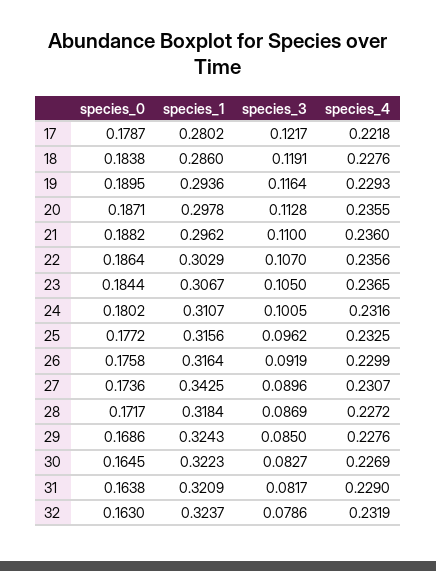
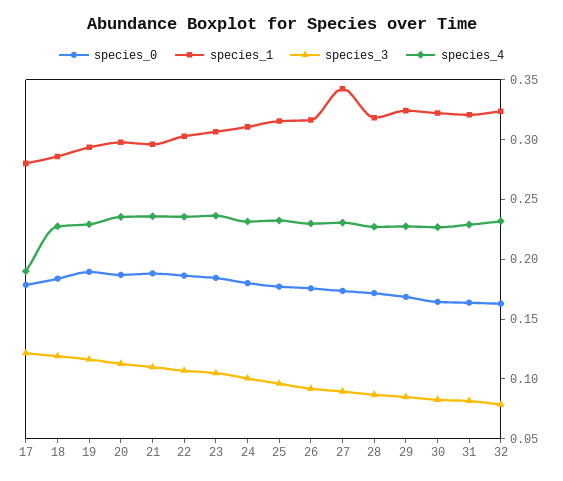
  {
    "species_0": {
      "17": 0.1787,
      "18": 0.1838,
      "19": 0.1895,
      "20": 0.1871,
      "21": 0.1882,
      "22": 0.1864,
      "23": 0.1844,
      "24": 0.1802,
      "25": 0.1772,
      "26": 0.1758,
      "27": 0.1736,
      "28": 0.1717,
      "29": 0.1686,
      "30": 0.1645,
      "31": 0.1638,
      "32": 0.163
    },
    "species_1": {
      "17": 0.2802,
      "18": 0.286,
      "19": 0.2936,
      "20": 0.2978,
      "21": 0.2962,
      "22": 0.3029,
      "23": 0.3067,
      "24": 0.3107,
      "25": 0.3156,
      "26": 0.3164,
      "27": 0.3425,
      "28": 0.3184,
      "29": 0.3243,
      "30": 0.3223,
      "31": 0.3209,
      "32": 0.3237
    },
    "species_3": {
      "17": 0.1217,
      "18": 0.1191,
      "19": 0.1164,
      "20": 0.1128,
      "21": 0.11,
      "22": 0.107,
      "23": 0.105,
      "24": 0.1005,
      "25": 0.0962,
      "26": 0.0919,
      "27": 0.0896,
      "28": 0.0869,
      "29": 0.085,
      "30": 0.0827,
      "31": 0.0817,
      "32": 0.0786
    },
    "species_4": {
-     "17": 0.2218,
+     "17": 0.19,
      "18": 0.2276,
      "19": 0.2293,
      "20": 0.2355,
      "21": 0.236,
      "22": 0.2356,
      "23": 0.2365,
      "24": 0.2316,
      "25": 0.2325,
      "26": 0.2299,
      "27": 0.2307,
      "28": 0.2272,
      "29": 0.2276,
      "30": 0.2269,
      "31": 0.229,
      "32": 0.2319
    }
  }

